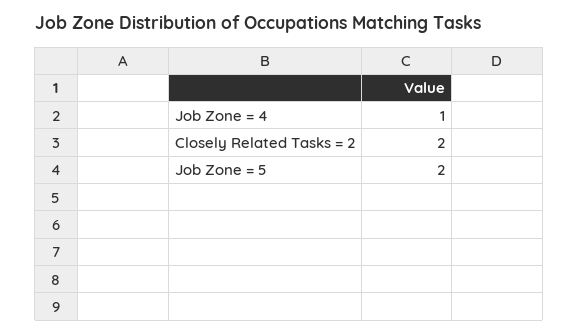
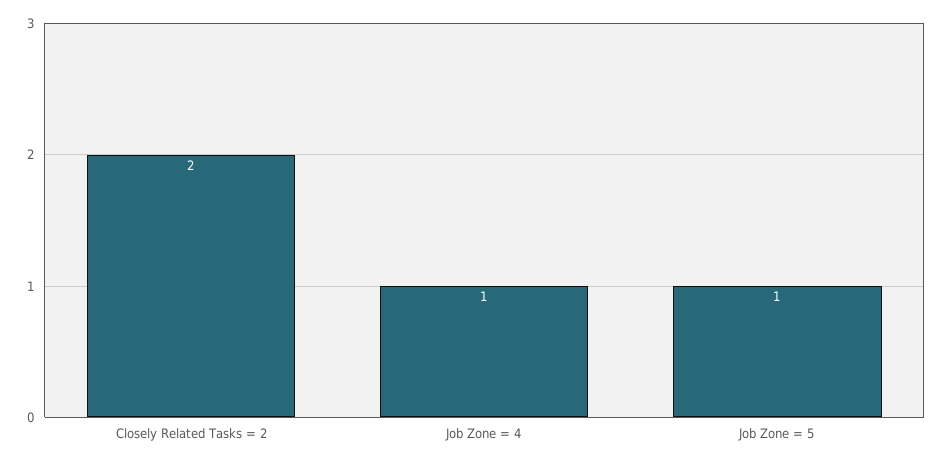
  {
    "Job Zone = 4": 1,
    "Closely Related Tasks = 2": 2,
-   "Job Zone = 5": 2
+   "Job Zone = 5": 1
  }

